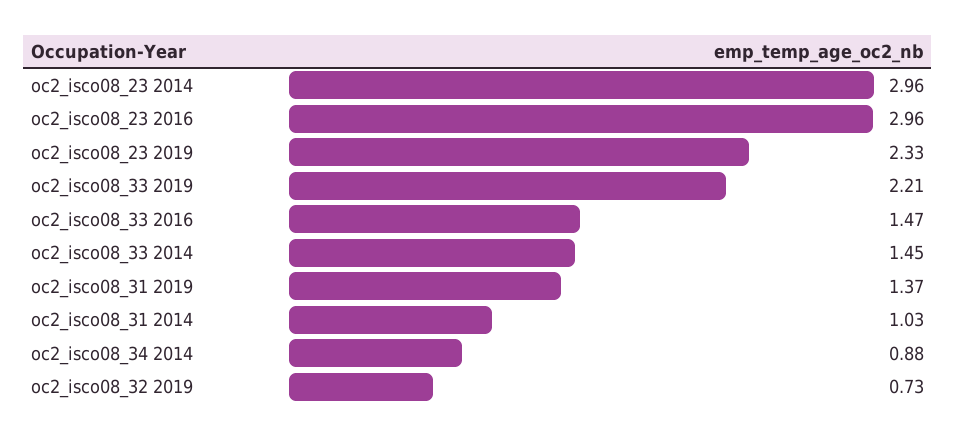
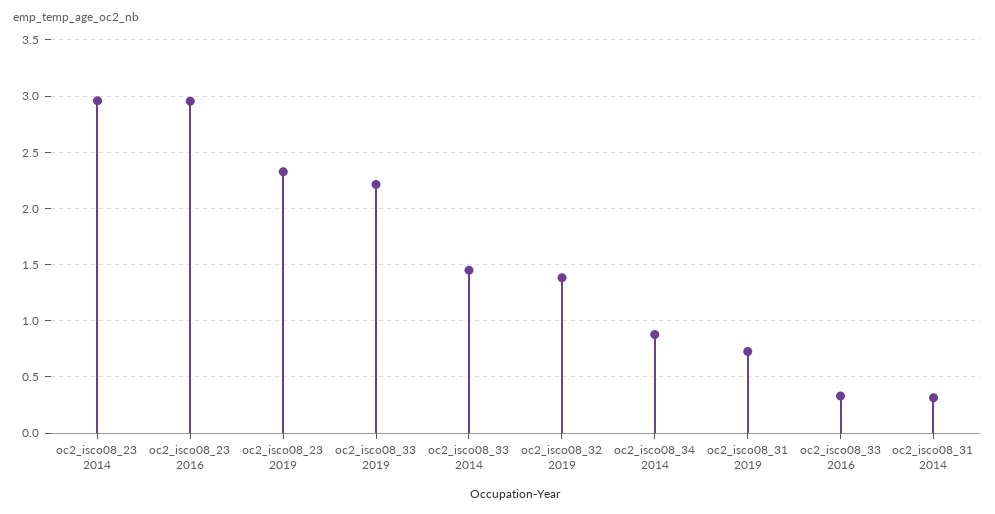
  {
    "oc2_isco08_23 2014": 2.96,
    "oc2_isco08_23 2016": 2.96,
    "oc2_isco08_23 2019": 2.33,
    "oc2_isco08_33 2019": 2.21,
-   "oc2_isco08_33 2016": 1.47,
+   "oc2_isco08_33 2016": 0.3,
    "oc2_isco08_33 2014": 1.45,
-   "oc2_isco08_31 2019": 1.37,
+   "oc2_isco08_31 2019": 0.7,
-   "oc2_isco08_31 2014": 1.03,
+   "oc2_isco08_31 2014": 0.3,
    "oc2_isco08_34 2014": 0.88,
-   "oc2_isco08_32 2019": 0.73
+   "oc2_isco08_32 2019": 1.4
  }

